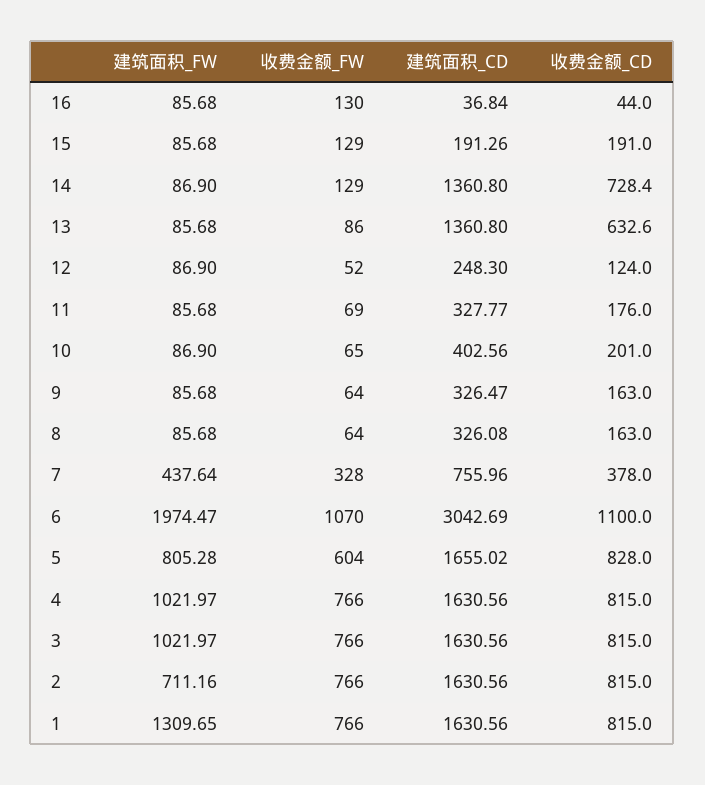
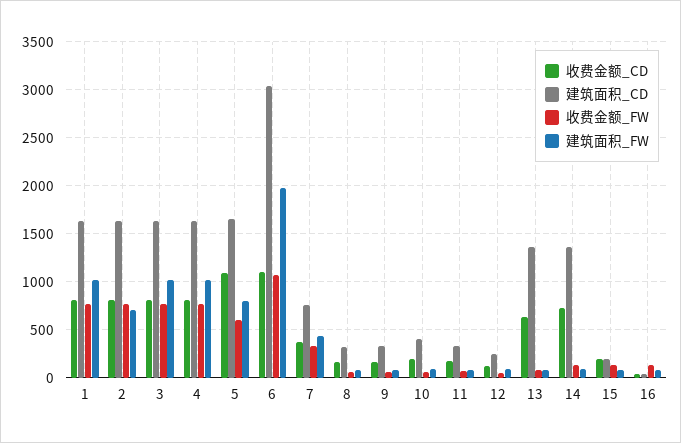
  {
    "建筑面积_FW": {
      "16": 85.68,
      "15": 85.68,
      "14": 86.9,
      "13": 85.68,
      "12": 86.9,
      "11": 85.68,
      "10": 86.9,
      "9": 85.68,
      "8": 85.68,
      "7": 437.64,
      "6": 1974.47,
      "5": 805.28,
      "4": 1021.97,
      "3": 1021.97,
      "2": 711.16,
-     "1": 1309.65
+     "1": 1000
    },
    "收费金额_FW": {
      "16": 130,
      "15": 129,
      "14": 129,
      "13": 86,
      "12": 52,
      "11": 69,
      "10": 65,
      "9": 64,
      "8": 64,
      "7": 328,
      "6": 1070,
      "5": 604,
      "4": 766,
      "3": 766,
      "2": 766,
      "1": 766
    },
    "建筑面积_CD": {
      "16": 36.84,
      "15": 191.26,
      "14": 1360.8,
      "13": 1360.8,
      "12": 248.3,
      "11": 327.77,
      "10": 402.56,
      "9": 326.47,
      "8": 326.08,
      "7": 755.96,
      "6": 3042.69,
      "5": 1655.02,
      "4": 1630.56,
      "3": 1630.56,
      "2": 1630.56,
      "1": 1630.56
    },
    "收费金额_CD": {
      "16": 44,
      "15": 191,
      "14": 728.4,
      "13": 632.6,
      "12": 124,
      "11": 176,
      "10": 201,
      "9": 163,
      "8": 163,
      "7": 378,
      "6": 1100,
-     "5": 828,
+     "5": 1100,
      "4": 815,
      "3": 815,
      "2": 815,
      "1": 815
    }
  }

